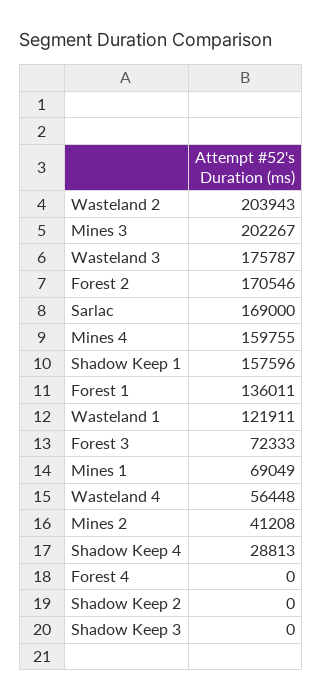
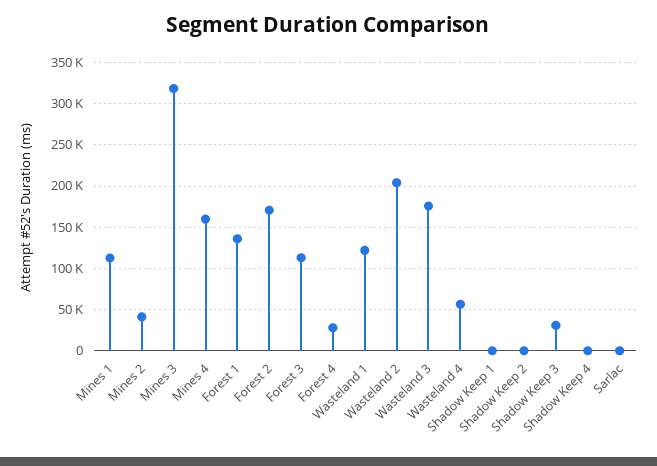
  {
    "Wasteland 2": 203943,
-   "Mines 3": 202267,
+   "Mines 3": 320000,
    "Wasteland 3": 175787,
    "Forest 2": 170546,
-   "Sarlac": 169000,
+   "Sarlac": 0,
    "Mines 4": 159755,
-   "Shadow Keep 1": 157596,
+   "Shadow Keep 1": 0,
    "Forest 1": 136011,
    "Wasteland 1": 121911,
-   "Forest 3": 72333,
+   "Forest 3": 110000,
-   "Mines 1": 69049,
+   "Mines 1": 110000,
    "Wasteland 4": 56448,
    "Mines 2": 41208,
-   "Shadow Keep 4": 28813,
+   "Shadow Keep 4": 0,
-   "Forest 4": 0,
+   "Forest 4": 30000,
    "Shadow Keep 2": 0,
-   "Shadow Keep 3": 0
+   "Shadow Keep 3": 30000
  }

